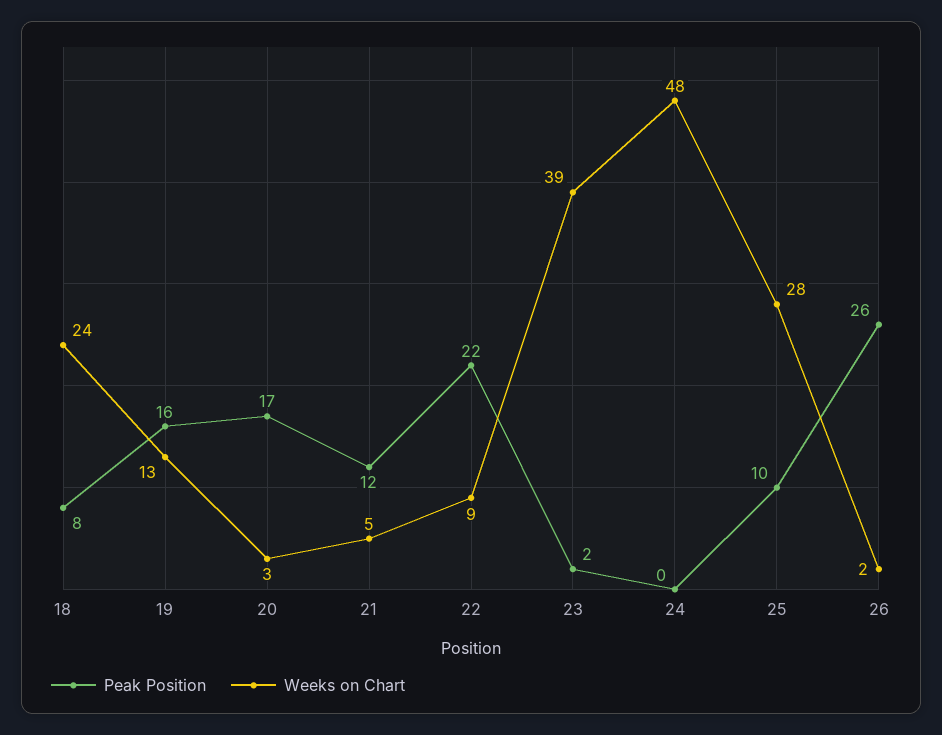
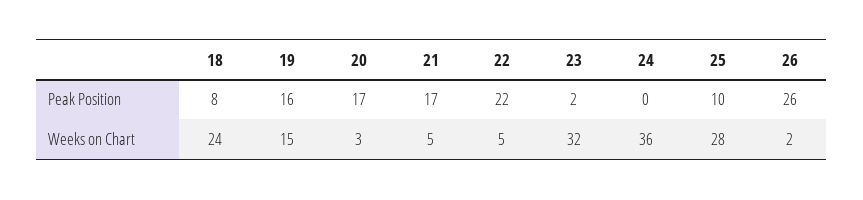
  {
    "Peak Position": {
      "18": 8,
      "19": 16,
      "20": 17,
-     "21": 12,
+     "21": 17,
      "22": 22,
      "23": 2,
      "24": 0,
      "25": 10,
      "26": 26
    },
    "Weeks on Chart": {
      "18": 24,
-     "19": 13,
+     "19": 15,
      "20": 3,
      "21": 5,
-     "22": 9,
+     "22": 5,
-     "23": 39,
+     "23": 32,
-     "24": 48,
+     "24": 36,
      "25": 28,
      "26": 2
    }
  }

